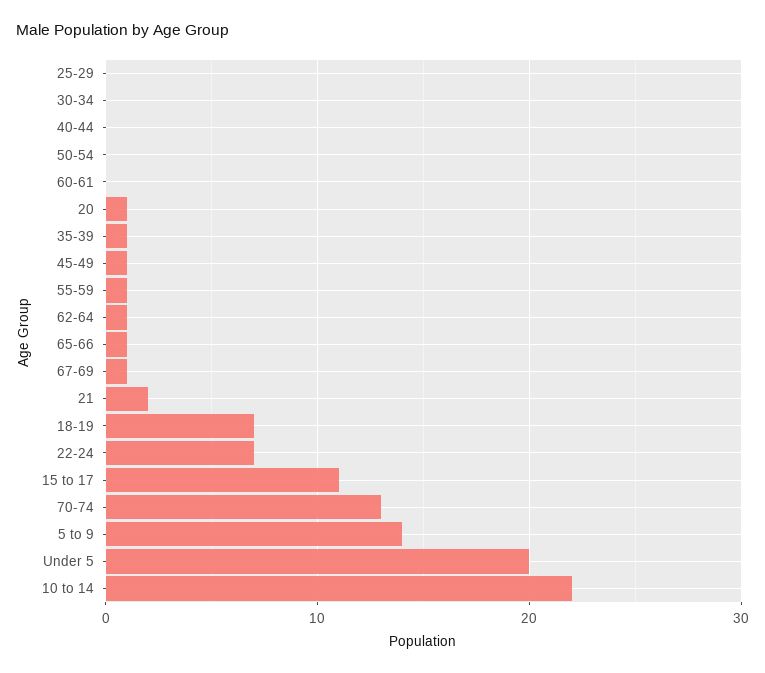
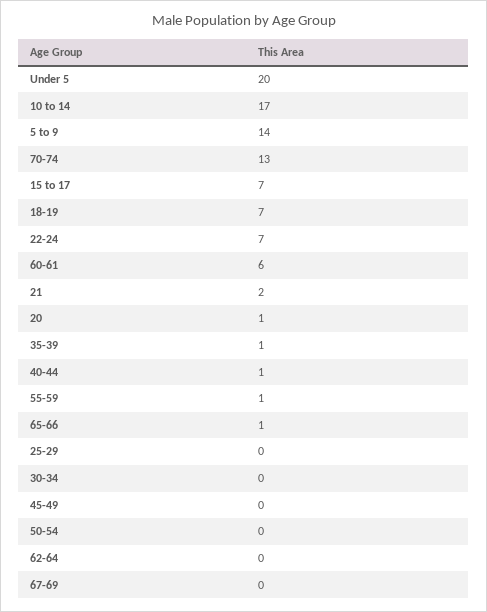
  {
    "25-29": 0,
    "30-34": 0,
-   "40-44": 0,
+   "40-44": 1,
    "50-54": 0,
-   "60-61": 0,
+   "60-61": 6,
    "20": 1,
    "35-39": 1,
-   "45-49": 1,
+   "45-49": 0,
    "55-59": 1,
-   "62-64": 1,
+   "62-64": 0,
    "65-66": 1,
-   "67-69": 1,
+   "67-69": 0,
    "21": 2,
    "18-19": 7,
    "22-24": 7,
-   "15 to 17": 11,
+   "15 to 17": 7,
    "70-74": 13,
    "5 to 9": 14,
    "Under 5": 20,
-   "10 to 14": 22
+   "10 to 14": 17
  }

